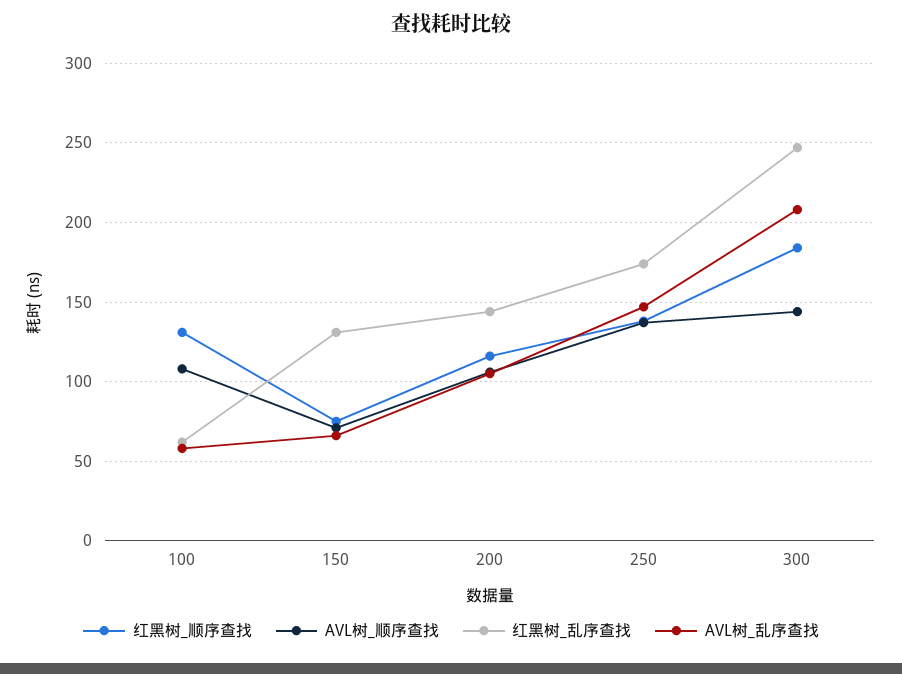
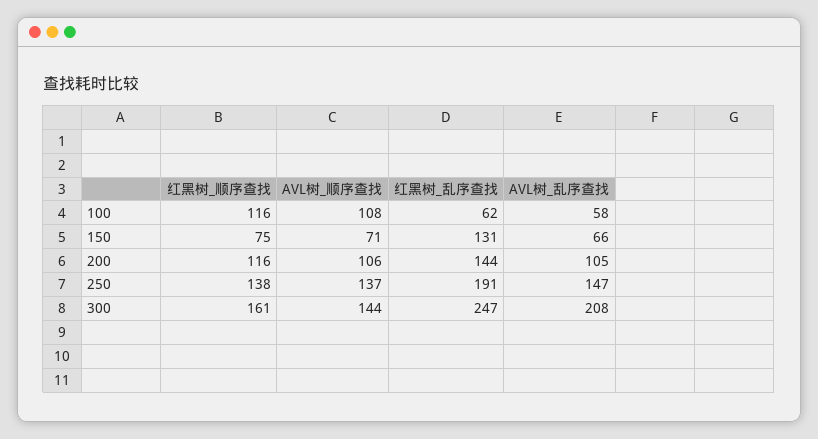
  {
    "红黑树_顺序查找": {
-     "100": 130,
+     "100": 116,
      "150": 75,
      "200": 116,
      "250": 138,
-     "300": 185
+     "300": 161
    },
    "AVL树_顺序查找": {
      "100": 108,
      "150": 71,
      "200": 106,
      "250": 137,
      "300": 144
    },
    "红黑树_乱序查找": {
      "100": 62,
      "150": 131,
      "200": 144,
-     "250": 175,
+     "250": 191,
      "300": 247
    },
    "AVL树_乱序查找": {
      "100": 58,
      "150": 66,
      "200": 105,
      "250": 147,
      "300": 208
    }
  }

